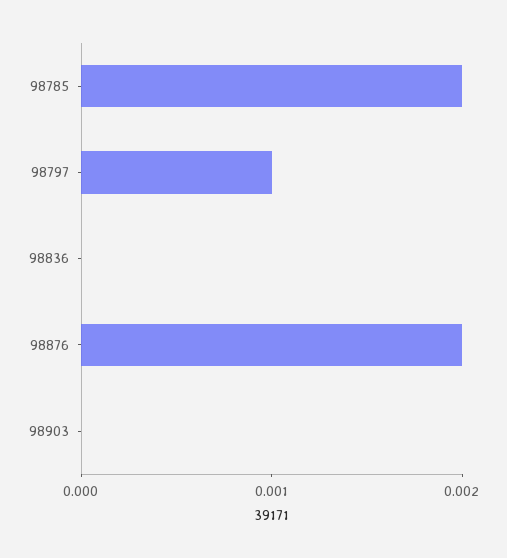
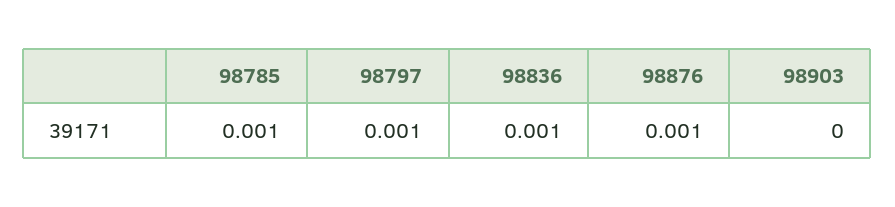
  {
-   "98785": 0.002,
+   "98785": 0.001,
    "98797": 0.001,
-   "98836": 0,
+   "98836": 0.001,
-   "98876": 0.002,
+   "98876": 0.001,
    "98903": 0
  }

